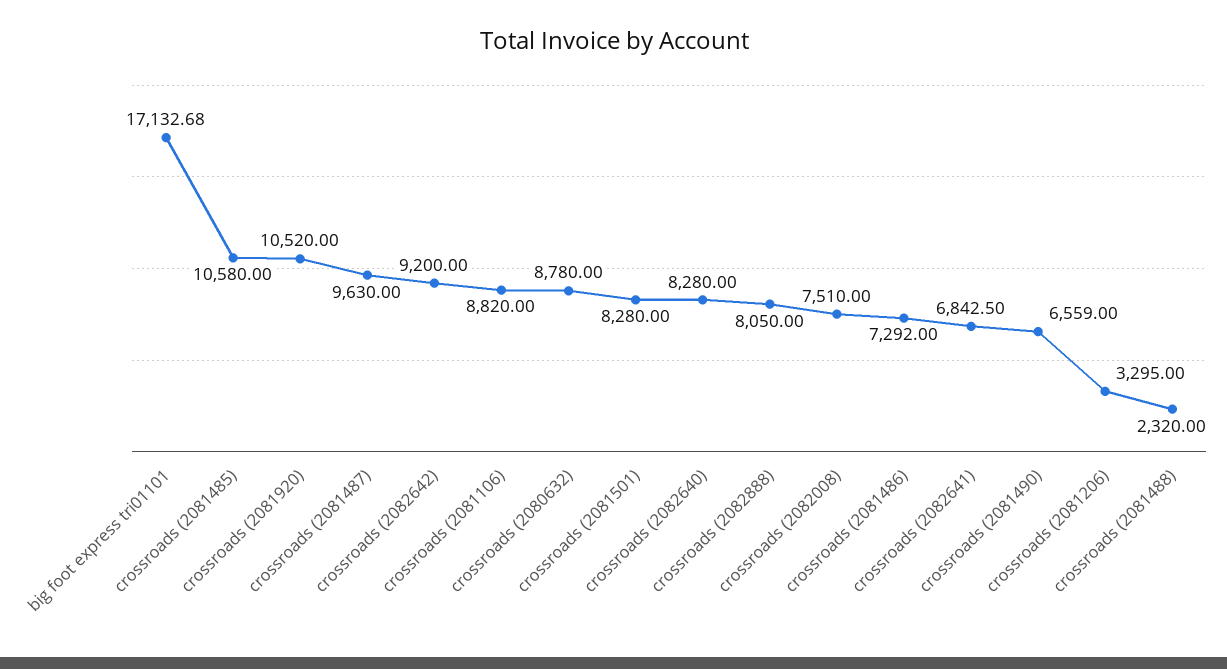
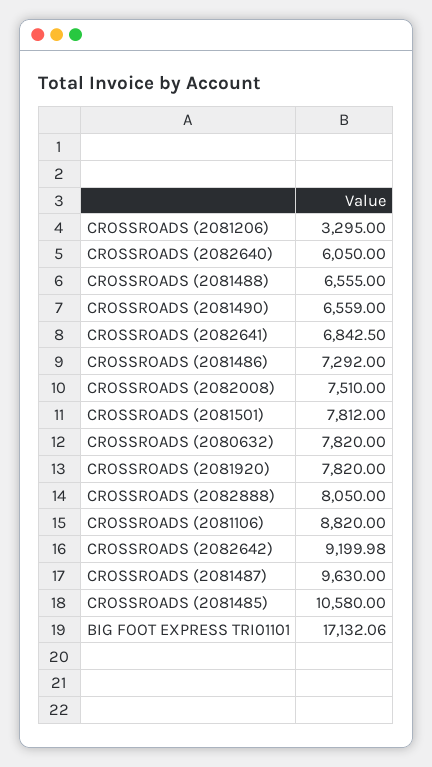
  {
-   "big foot express tri01101": 17132.68,
+   "big foot express tri01101": 17132.06,
    "crossroads (2081485)": 10580,
-   "crossroads (2081920)": 10520,
+   "crossroads (2081920)": 7820,
    "crossroads (2081487)": 9630,
-   "crossroads (2082642)": 9200,
+   "crossroads (2082642)": 9199.98,
    "crossroads (2081106)": 8820,
-   "crossroads (2080632)": 8780,
+   "crossroads (2080632)": 7820,
-   "crossroads (2081501)": 8280,
+   "crossroads (2081501)": 7812,
-   "crossroads (2082640)": 8280,
+   "crossroads (2082640)": 6050,
    "crossroads (2082888)": 8050,
    "crossroads (2082008)": 7510,
    "crossroads (2081486)": 7292,
    "crossroads (2082641)": 6842.5,
    "crossroads (2081490)": 6559,
    "crossroads (2081206)": 3295,
-   "crossroads (2081488)": 2320
+   "crossroads (2081488)": 6555
  }

